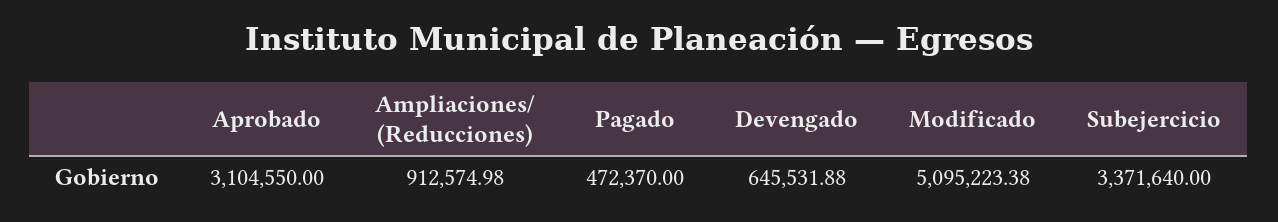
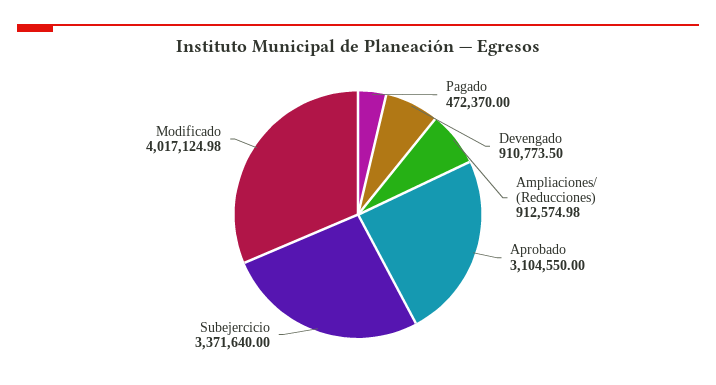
  {
    "Aprobado": 3104550,
    "Ampliaciones/ (Reducciones)": 912574.98,
    "Pagado": 472370,
-   "Devengado": 645531.88,
+   "Devengado": 910773.5,
-   "Modificado": 5095223.38,
+   "Modificado": 4017124.98,
    "Subejercicio": 3371640
  }

